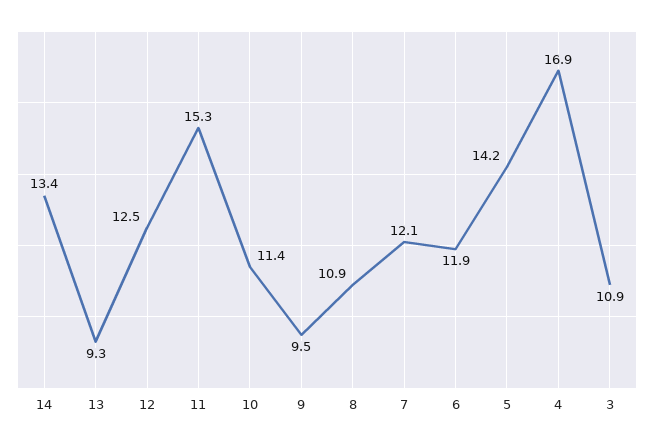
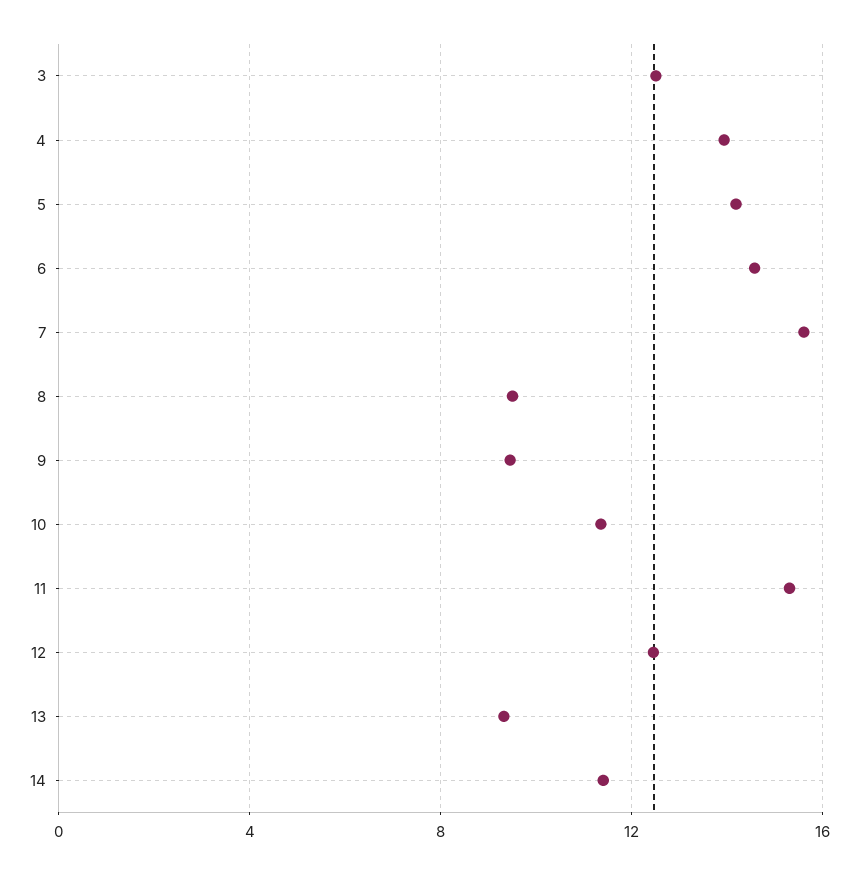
  {
-   "14": 13.4,
+   "14": 11.5,
    "13": 9.3,
    "12": 12.5,
    "11": 15.3,
    "10": 11.4,
    "9": 9.5,
-   "8": 10.9,
+   "8": 9.5,
-   "7": 12.1,
+   "7": 15.5,
-   "6": 11.9,
+   "6": 14.5,
    "5": 14.2,
-   "4": 16.9,
+   "4": 14,
-   "3": 10.9
+   "3": 12.5
  }

